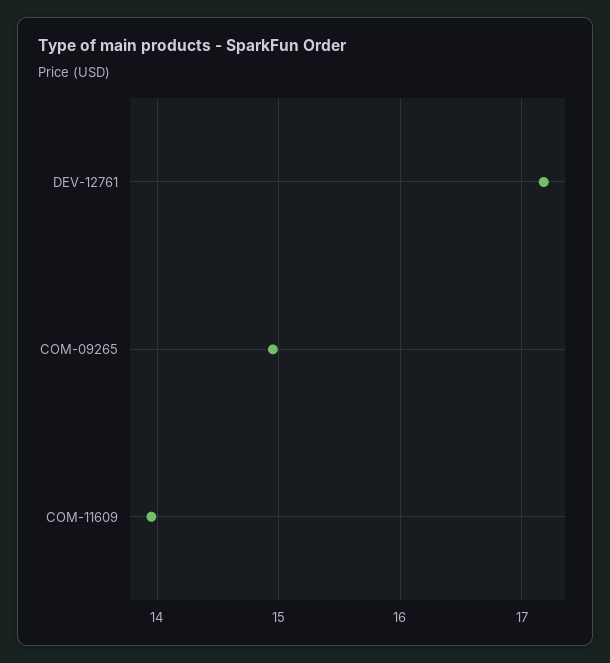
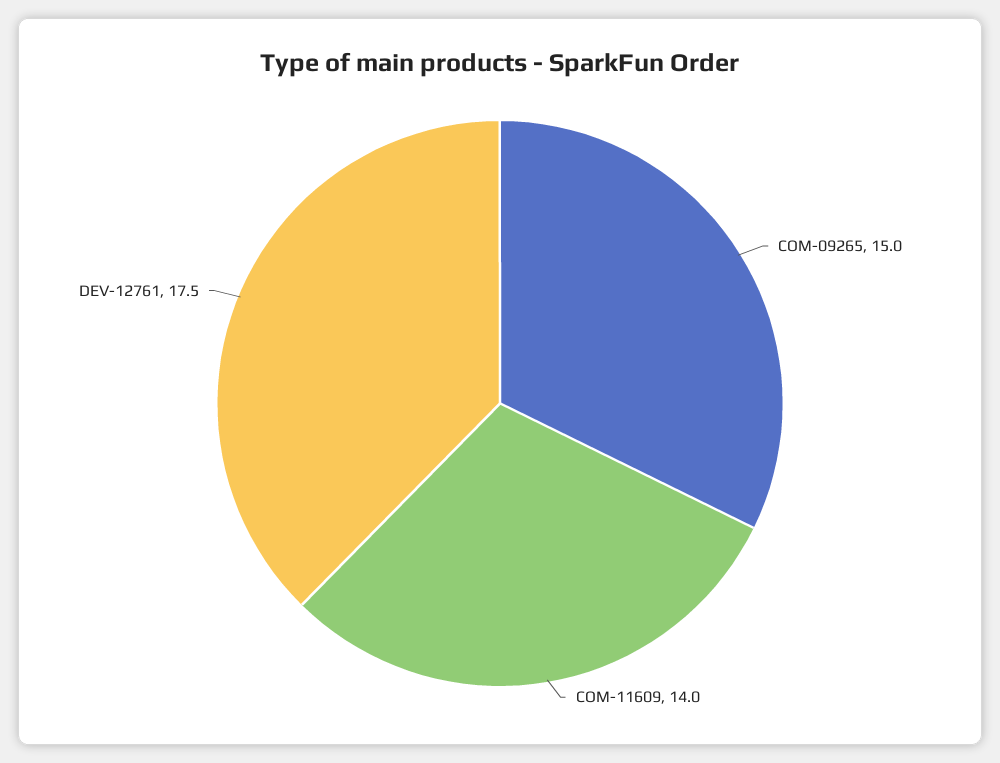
  {
-   "DEV-12761": 17.2,
+   "DEV-12761": 17.5,
    "COM-09265": 15,
    "COM-11609": 14
  }

